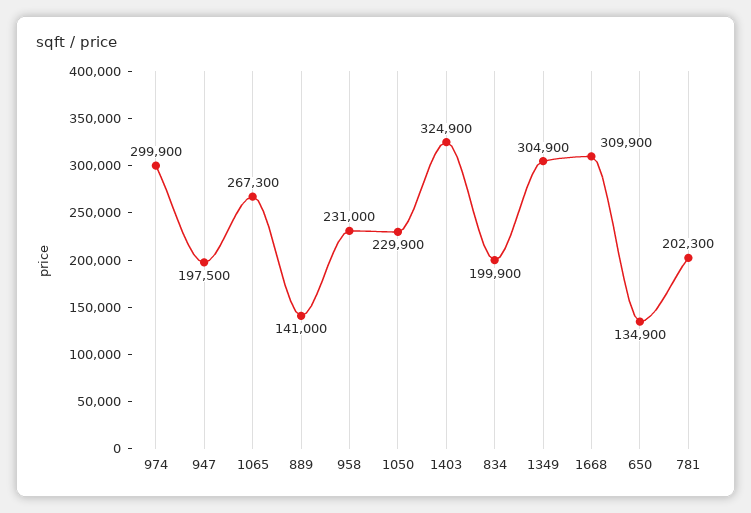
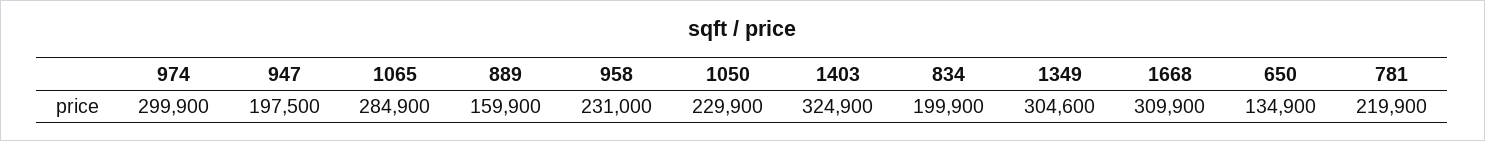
  {
    "974": 299900,
    "947": 197500,
-   "1065": 267300,
+   "1065": 284900,
-   "889": 141000,
+   "889": 159900,
    "958": 231000,
    "1050": 229900,
    "1403": 324900,
    "834": 199900,
-   "1349": 304900,
+   "1349": 304600,
    "1668": 309900,
    "650": 134900,
-   "781": 202300
+   "781": 219900
  }

